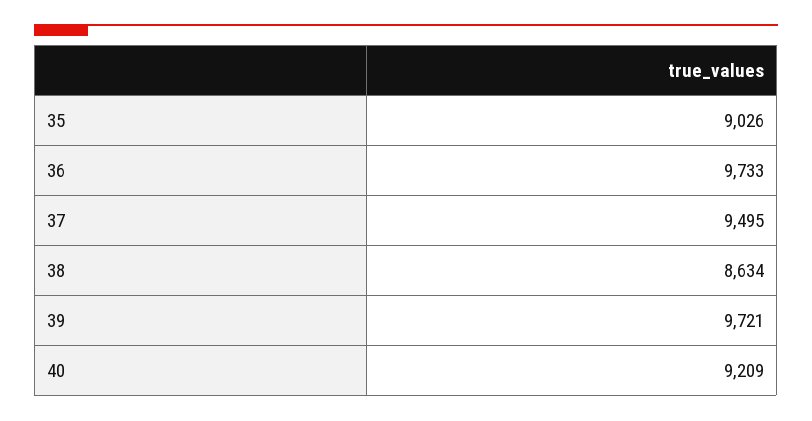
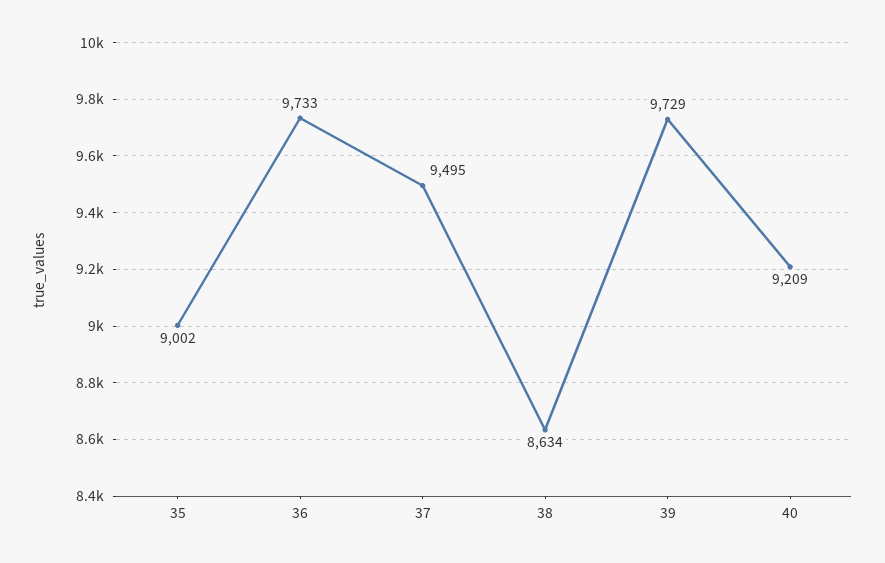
  {
-   "35": 9026,
+   "35": 9002,
    "36": 9733,
    "37": 9495,
    "38": 8634,
-   "39": 9721,
+   "39": 9729,
    "40": 9209
  }

